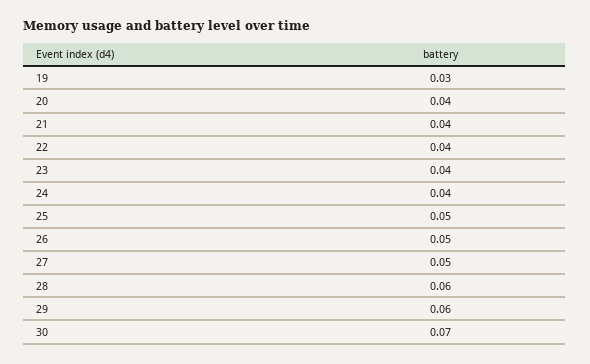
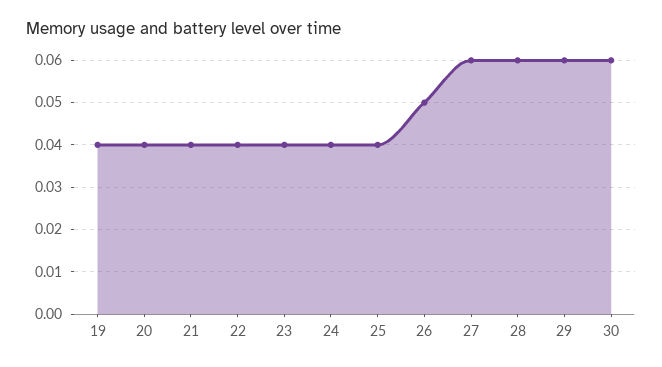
  {
-   "19": 0.03,
+   "19": 0.04,
    "20": 0.04,
    "21": 0.04,
    "22": 0.04,
    "23": 0.04,
    "24": 0.04,
-   "25": 0.05,
+   "25": 0.04,
    "26": 0.05,
-   "27": 0.05,
+   "27": 0.06,
    "28": 0.06,
    "29": 0.06,
-   "30": 0.07
+   "30": 0.06
  }

